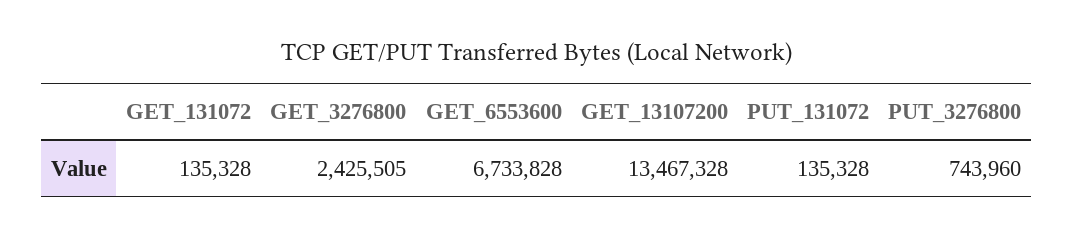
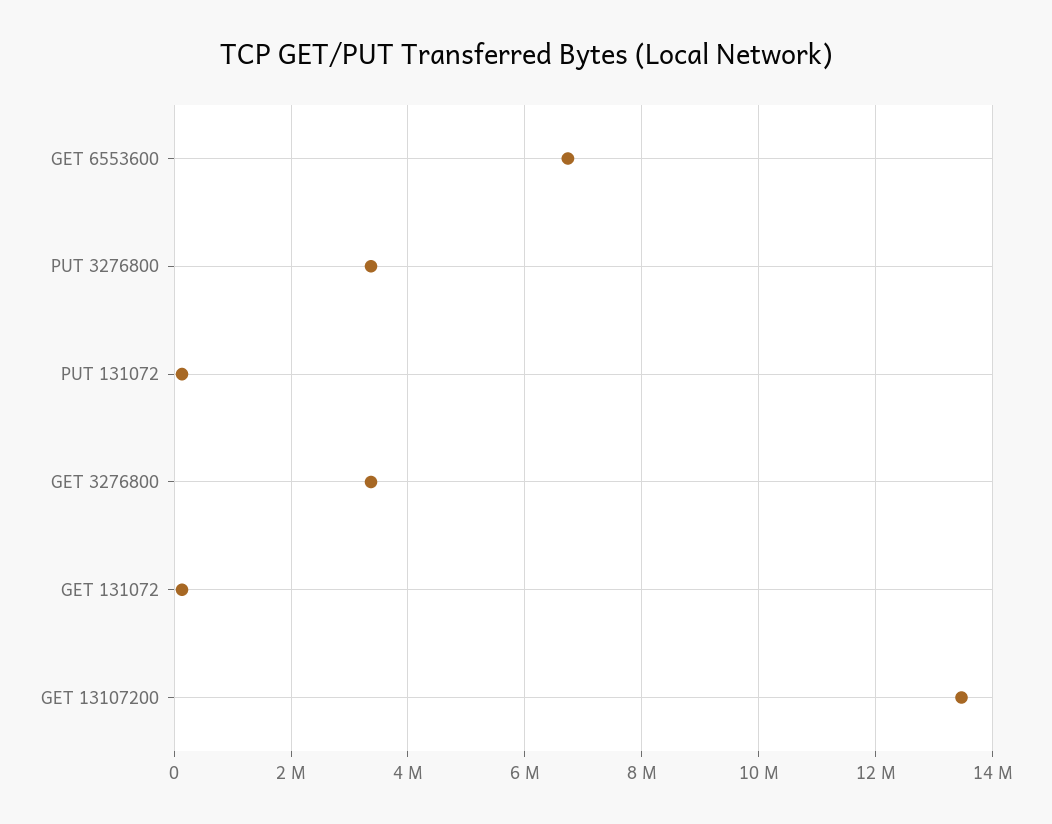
  {
    "GET_131072": 135328,
-   "GET_3276800": 2425505,
+   "GET_3276800": 3400000,
    "GET_6553600": 6733828,
    "GET_13107200": 13467328,
    "PUT_131072": 135328,
-   "PUT_3276800": 743960
+   "PUT_3276800": 3400000
  }

